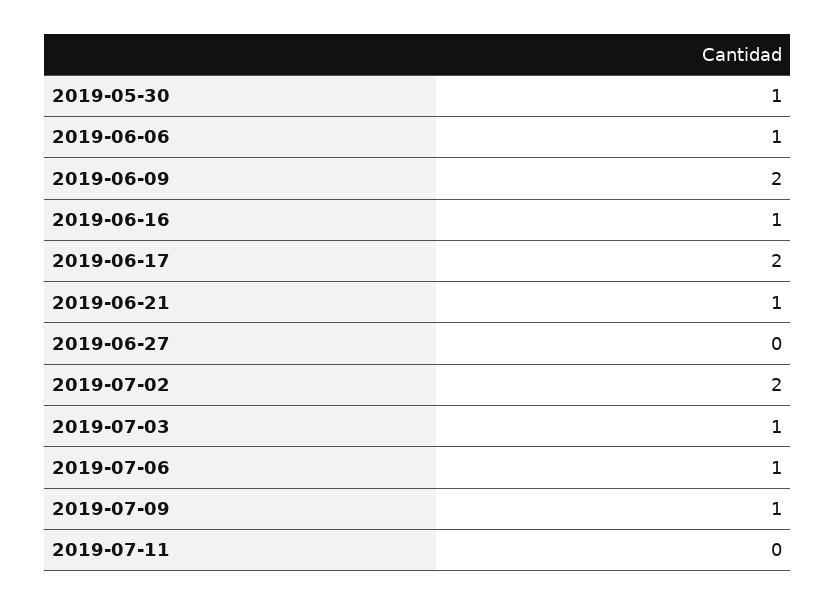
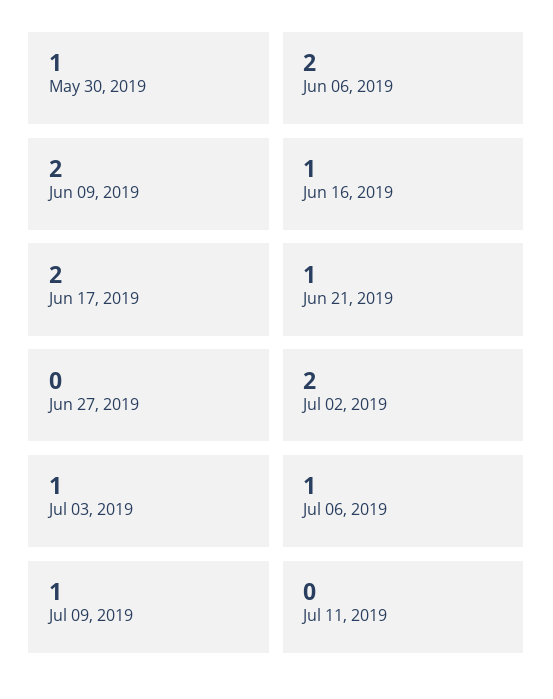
  {
    "2019-05-30": 1,
-   "2019-06-06": 1,
+   "2019-06-06": 2,
    "2019-06-09": 2,
    "2019-06-16": 1,
    "2019-06-17": 2,
    "2019-06-21": 1,
    "2019-06-27": 0,
    "2019-07-02": 2,
    "2019-07-03": 1,
    "2019-07-06": 1,
    "2019-07-09": 1,
    "2019-07-11": 0
  }

